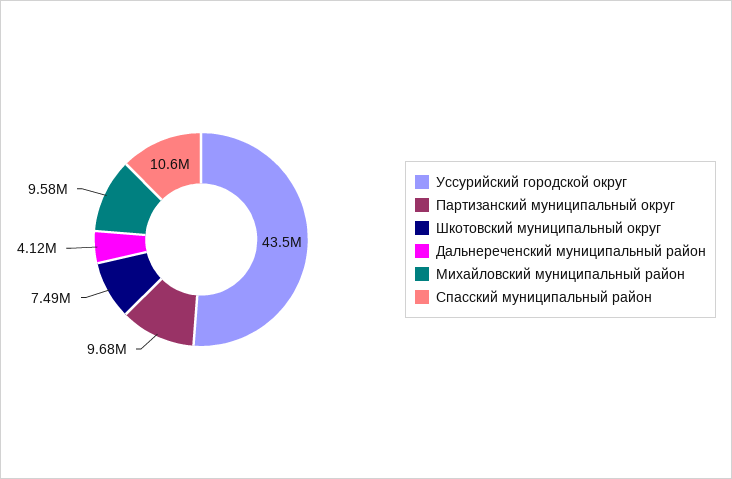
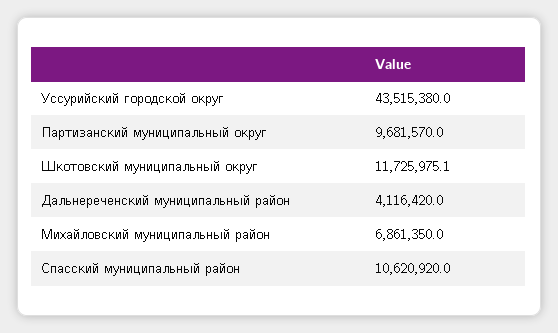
  {
    "Уссурийский городской округ": 43515380,
    "Партизанский муниципальный округ": 9681570,
-   "Шкотовский муниципальный округ": 7490000,
+   "Шкотовский муниципальный округ": 11725975.1,
    "Дальнереченский муниципальный район": 4116420,
-   "Михайловский муниципальный район": 9580000,
+   "Михайловский муниципальный район": 6861350,
    "Спасский муниципальный район": 10620920
  }

